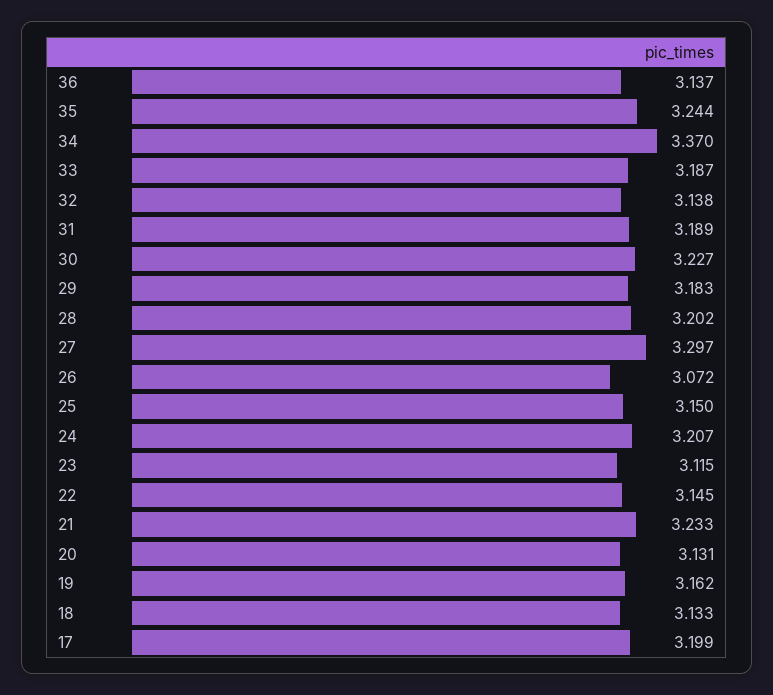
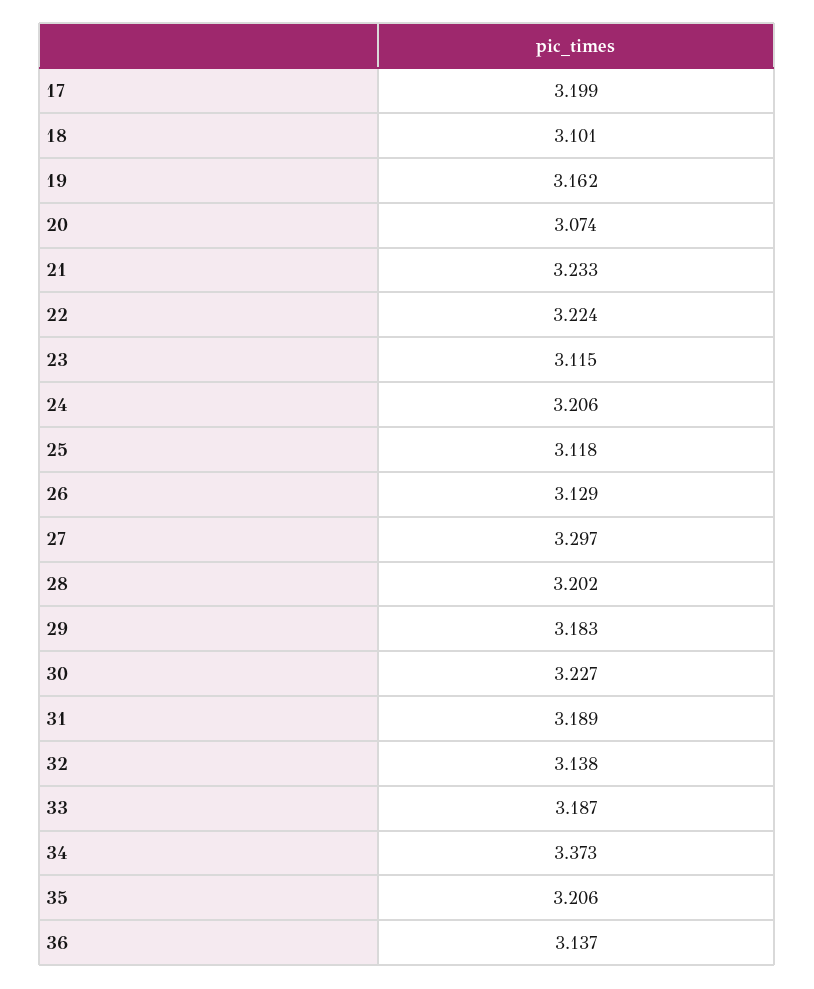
  {
    "36": 3.137,
-   "35": 3.244,
+   "35": 3.206,
-   "34": 3.37,
+   "34": 3.373,
    "33": 3.187,
    "32": 3.138,
    "31": 3.189,
    "30": 3.227,
    "29": 3.183,
    "28": 3.202,
    "27": 3.297,
-   "26": 3.072,
+   "26": 3.129,
-   "25": 3.15,
+   "25": 3.118,
-   "24": 3.207,
+   "24": 3.206,
    "23": 3.115,
-   "22": 3.145,
+   "22": 3.224,
    "21": 3.233,
-   "20": 3.131,
+   "20": 3.074,
    "19": 3.162,
-   "18": 3.133,
+   "18": 3.101,
    "17": 3.199
  }

